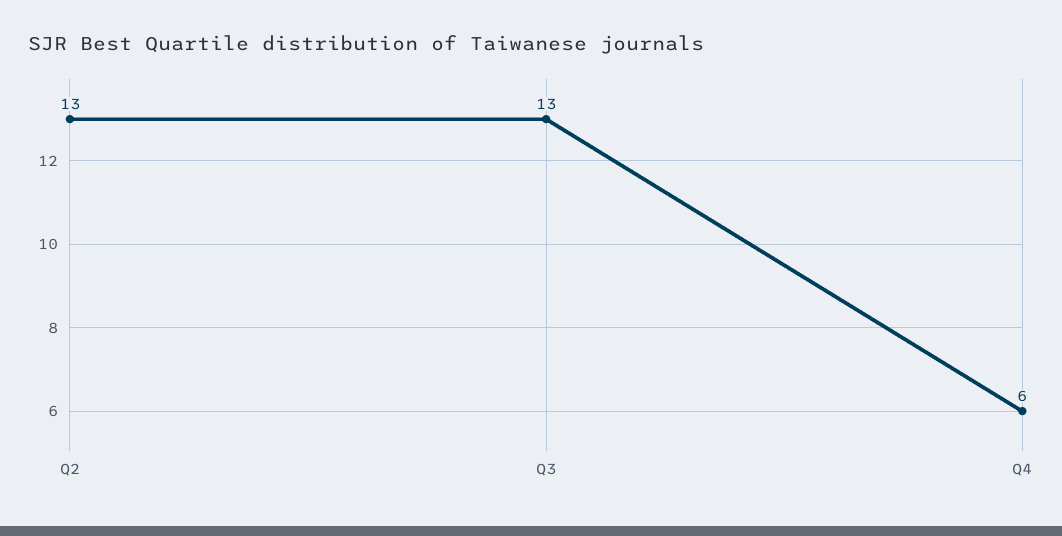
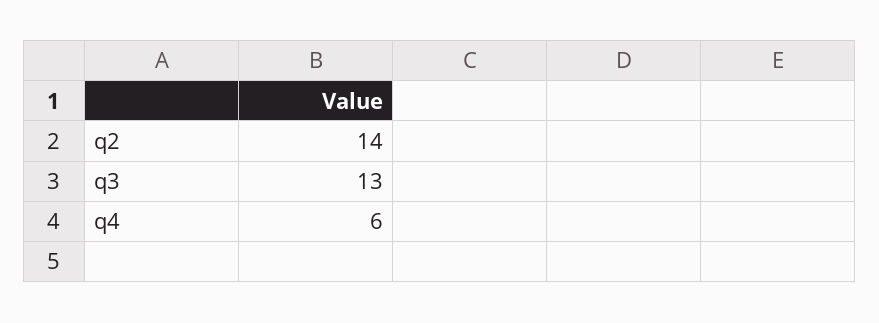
  {
-   "Q2": 13,
+   "Q2": 14,
    "Q3": 13,
    "Q4": 6
  }

